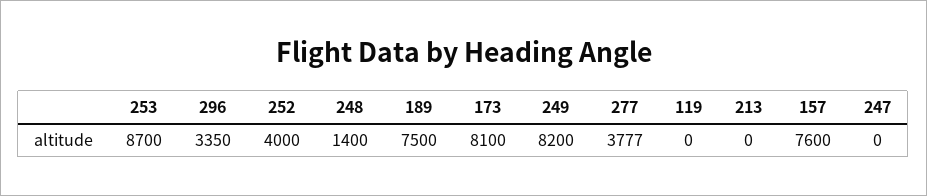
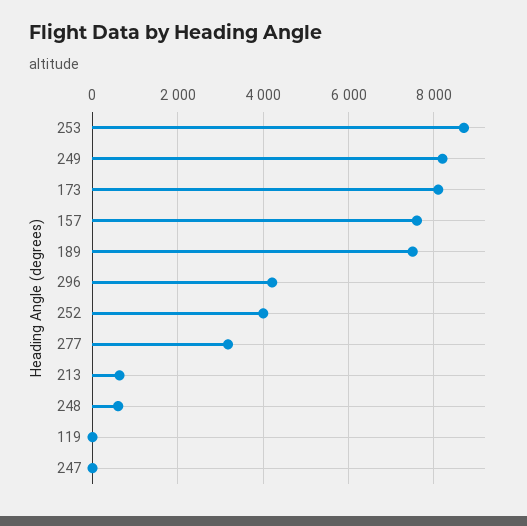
  {
    "253": 8700,
-   "296": 3350,
+   "296": 4200,
    "252": 4000,
-   "248": 1400,
+   "248": 600,
    "189": 7500,
    "173": 8100,
    "249": 8200,
-   "277": 3777,
+   "277": 3200,
    "119": 0,
-   "213": 0,
+   "213": 600,
    "157": 7600,
    "247": 0
  }

